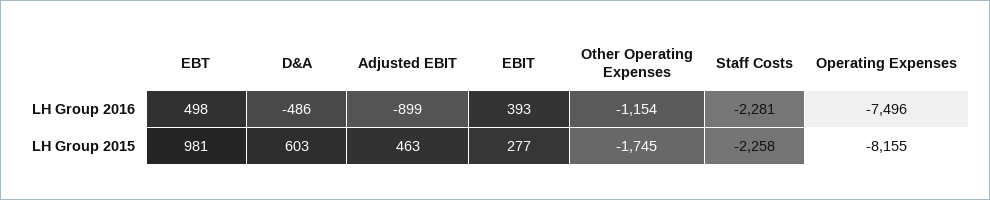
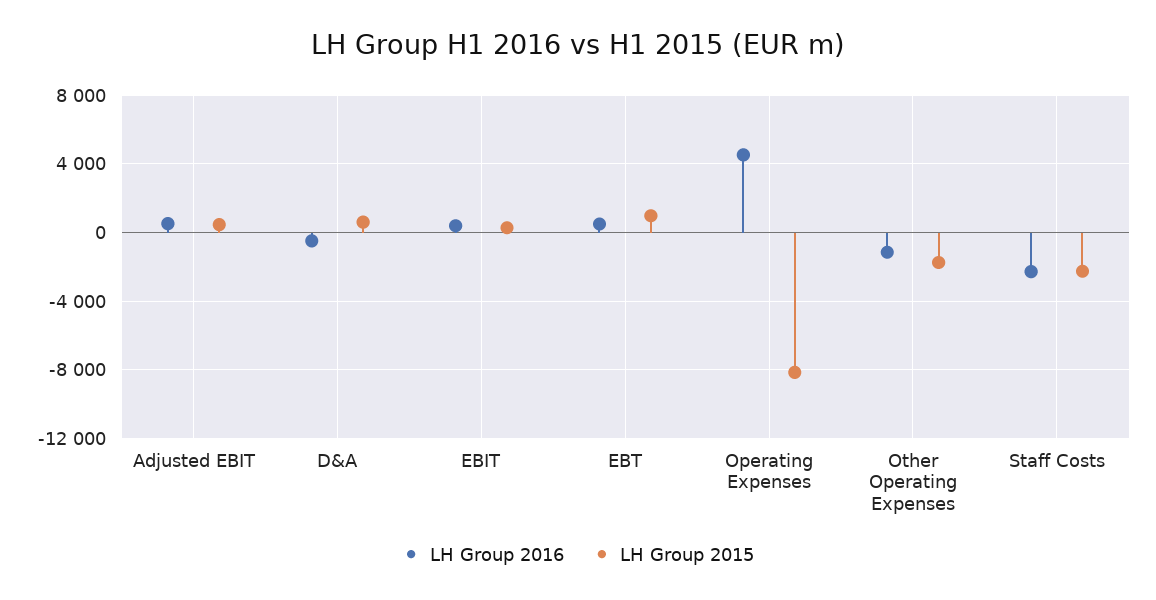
  {
    "LH Group 2016": {
      "EBT": 498,
      "D&A": -486,
-     "Adjusted EBIT": -899,
+     "Adjusted EBIT": 500,
      "EBIT": 393,
      "Other Operating Expenses": -1154,
      "Staff Costs": -2281,
-     "Operating Expenses": -7496
+     "Operating Expenses": 4500
    },
    "LH Group 2015": {
      "EBT": 981,
      "D&A": 603,
      "Adjusted EBIT": 463,
      "EBIT": 277,
      "Other Operating Expenses": -1745,
      "Staff Costs": -2258,
      "Operating Expenses": -8155
    }
  }

